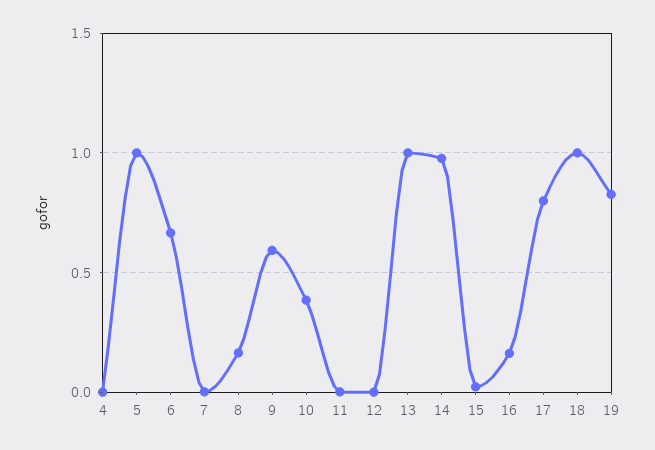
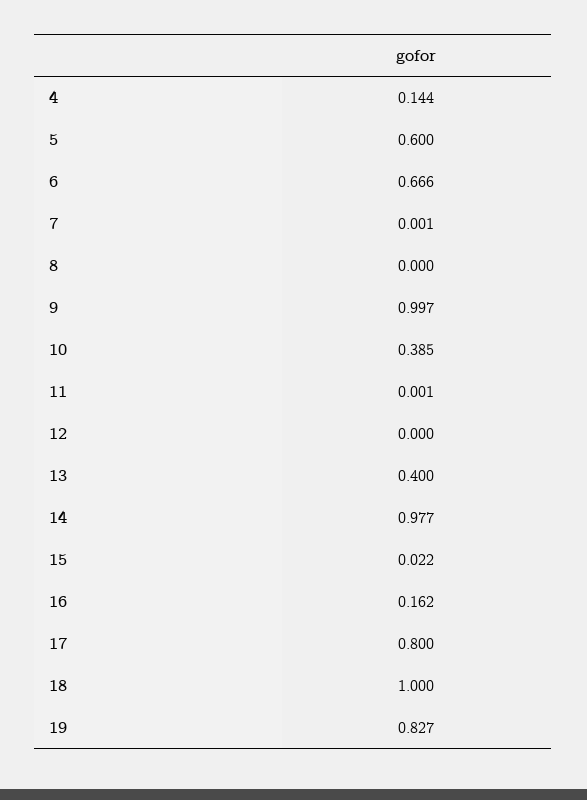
  {
-   "4": 0,
+   "4": 0.144,
-   "5": 1,
+   "5": 0.6,
    "6": 0.666,
    "7": 0.001,
-   "8": 0.15,
+   "8": 0,
-   "9": 0.6,
+   "9": 0.997,
    "10": 0.385,
    "11": 0.001,
    "12": 0,
-   "13": 1,
+   "13": 0.4,
    "14": 0.977,
    "15": 0.022,
    "16": 0.162,
    "17": 0.8,
    "18": 1,
    "19": 0.827
  }

